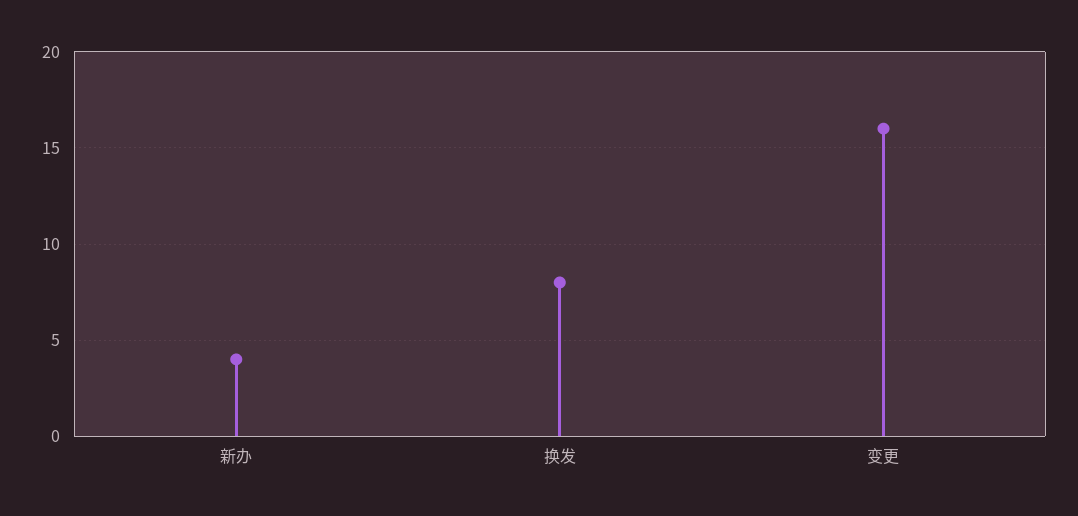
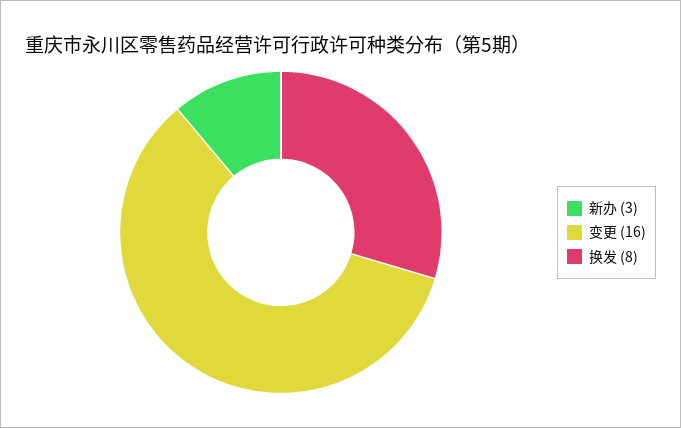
  {
-   "新办": 4,
+   "新办": 3,
    "换发": 8,
    "变更": 16
  }

